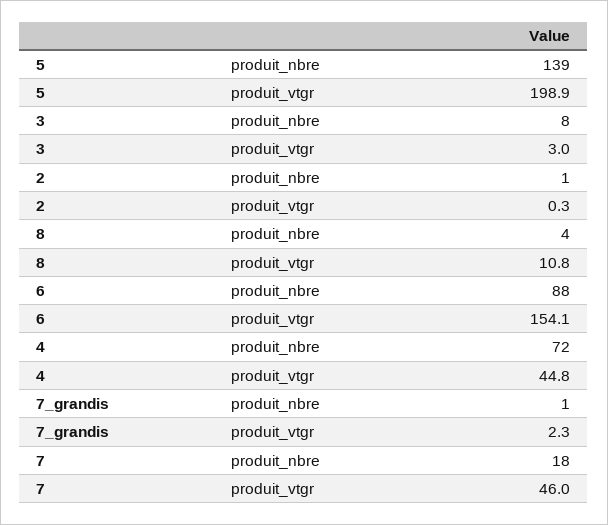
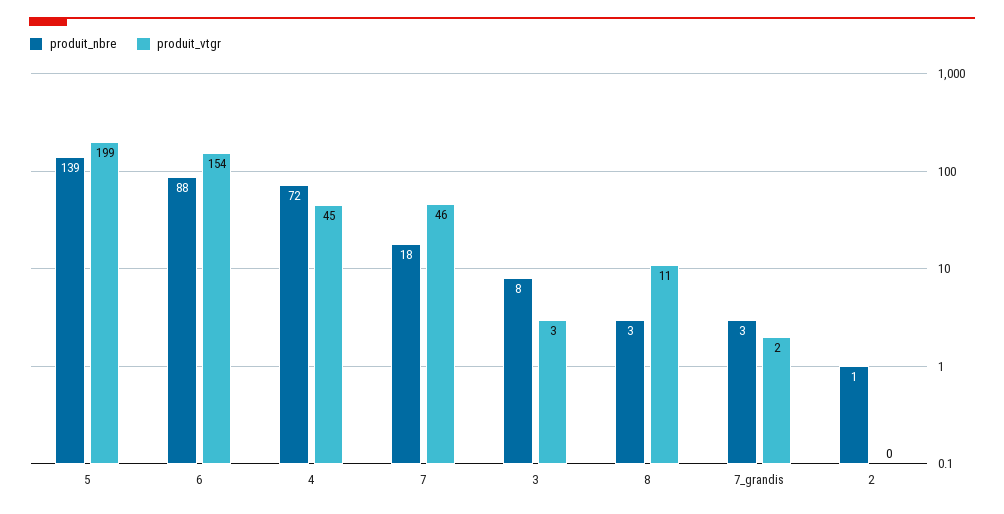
  {
    "produit_nbre": {
      "5": 139,
      "3": 8,
      "2": 1,
-     "8": 4,
+     "8": 3,
      "6": 88,
      "4": 72,
-     "7_grandis": 1,
+     "7_grandis": 3,
      "7": 18
    },
    "produit_vtgr": {
      "5": 198.9,
      "3": 3,
      "2": 0.3,
      "8": 10.8,
      "6": 154.1,
      "4": 44.8,
      "7_grandis": 2.3,
      "7": 46
    }
  }

